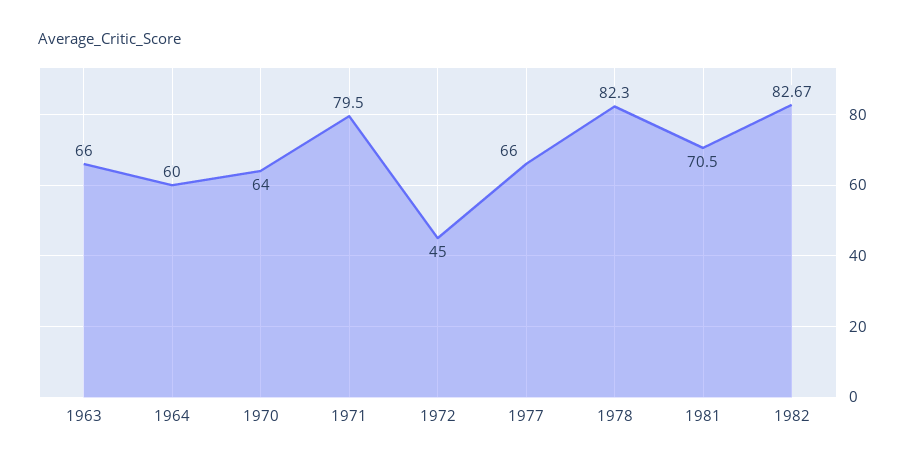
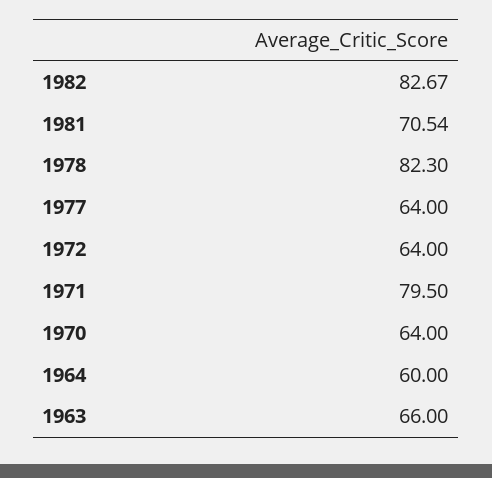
  {
    "1963": 66,
    "1964": 60,
    "1970": 64,
    "1971": 79.5,
-   "1972": 45,
+   "1972": 64,
-   "1977": 66,
+   "1977": 64,
    "1978": 82.3,
-   "1981": 70.5,
+   "1981": 70.54,
    "1982": 82.67
  }

